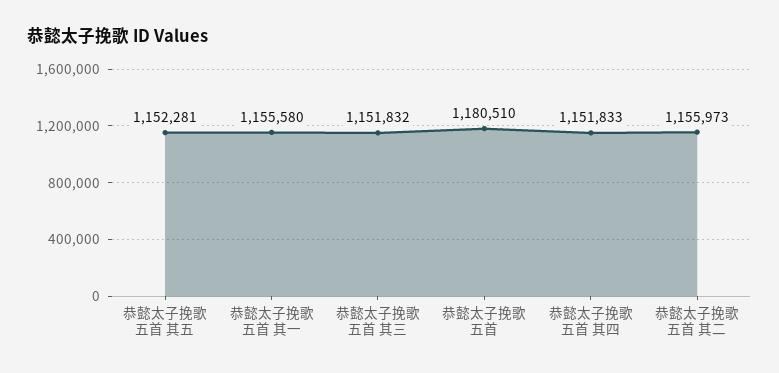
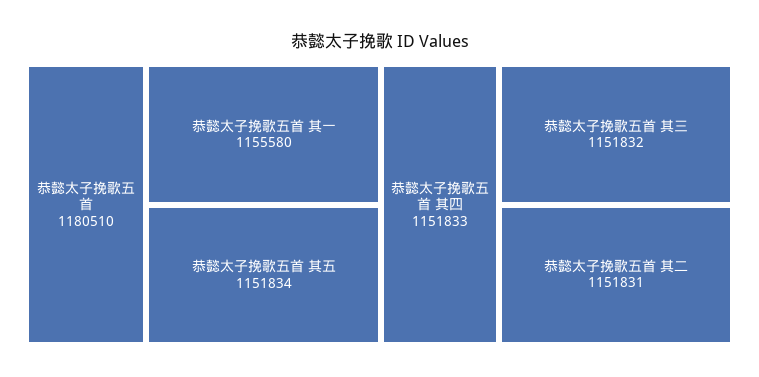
  {
-   "恭懿太子挽歌五首 其五": 1152281,
+   "恭懿太子挽歌五首 其五": 1151834,
    "恭懿太子挽歌五首 其一": 1155580,
    "恭懿太子挽歌五首 其三": 1151832,
    "恭懿太子挽歌五首": 1180510,
    "恭懿太子挽歌五首 其四": 1151833,
-   "恭懿太子挽歌五首 其二": 1155973
+   "恭懿太子挽歌五首 其二": 1151831
  }

